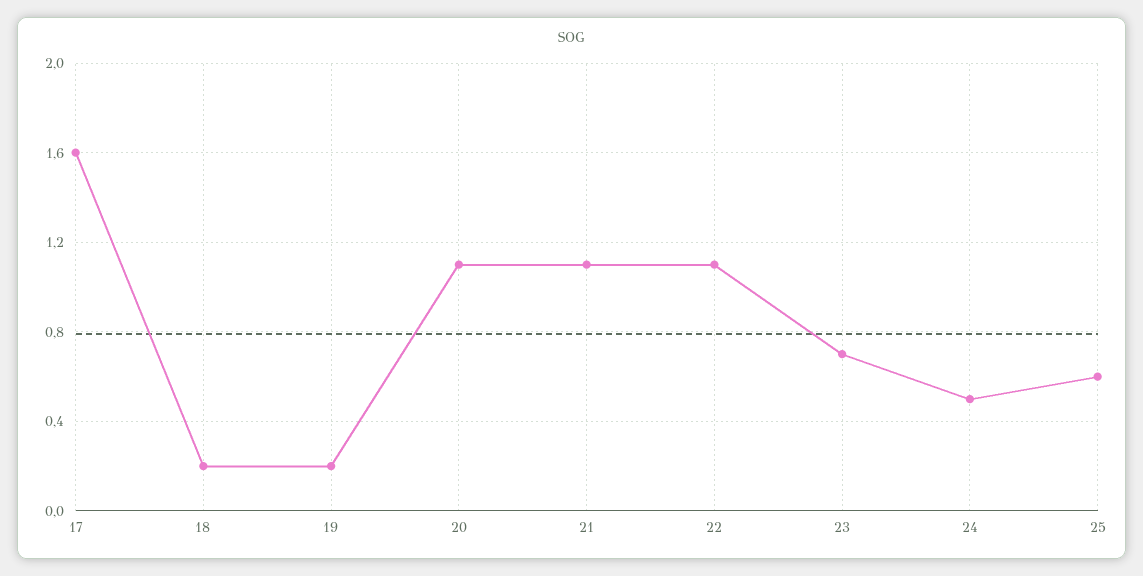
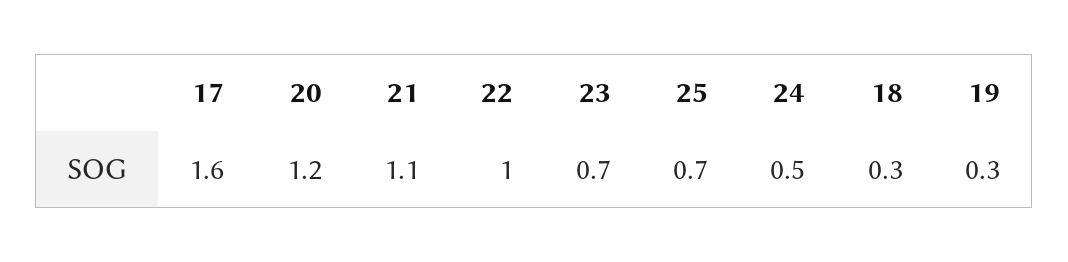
  {
    "17": 1.6,
-   "18": 0.2,
+   "18": 0.3,
-   "19": 0.2,
+   "19": 0.3,
-   "20": 1.1,
+   "20": 1.2,
    "21": 1.1,
-   "22": 1.1,
+   "22": 1,
    "23": 0.7,
    "24": 0.5,
-   "25": 0.6
+   "25": 0.7
  }

